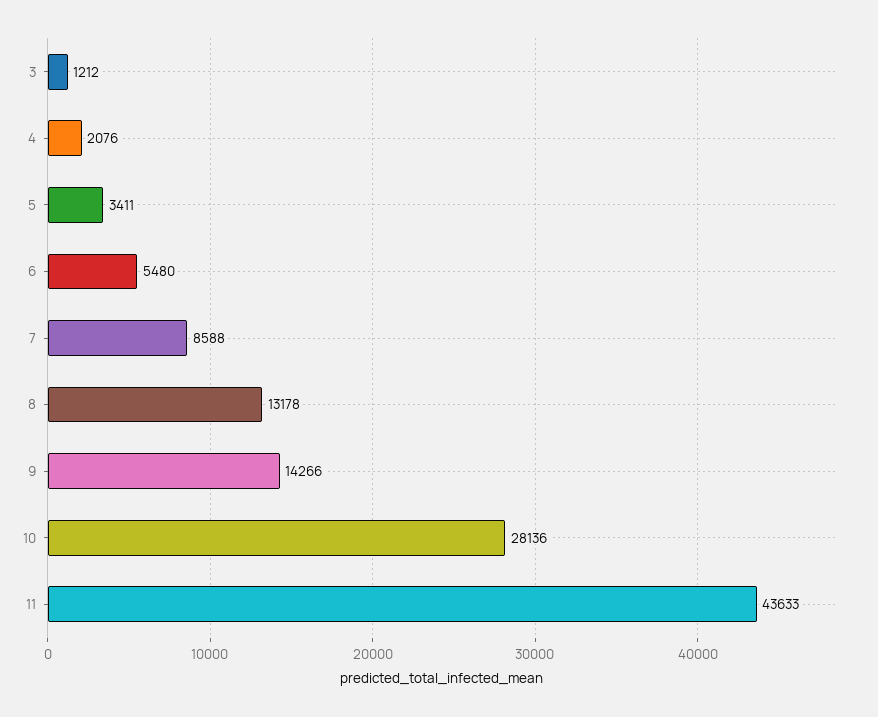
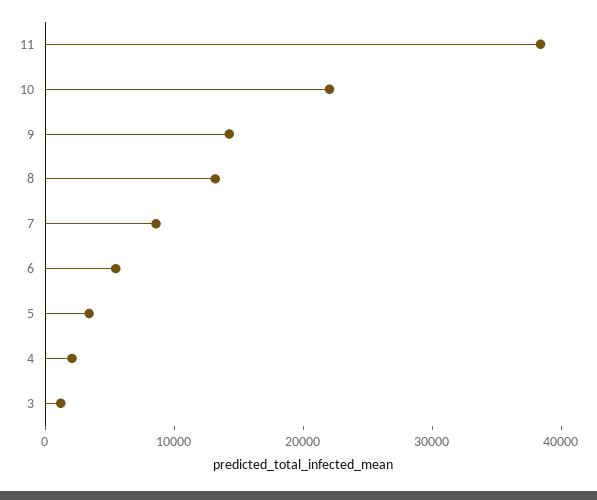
  {
    "3": 1212,
    "4": 2076,
    "5": 3411,
    "6": 5480,
    "7": 8588,
    "8": 13178,
    "9": 14266,
-   "10": 28136,
+   "10": 22000,
-   "11": 43633
+   "11": 38000
  }

